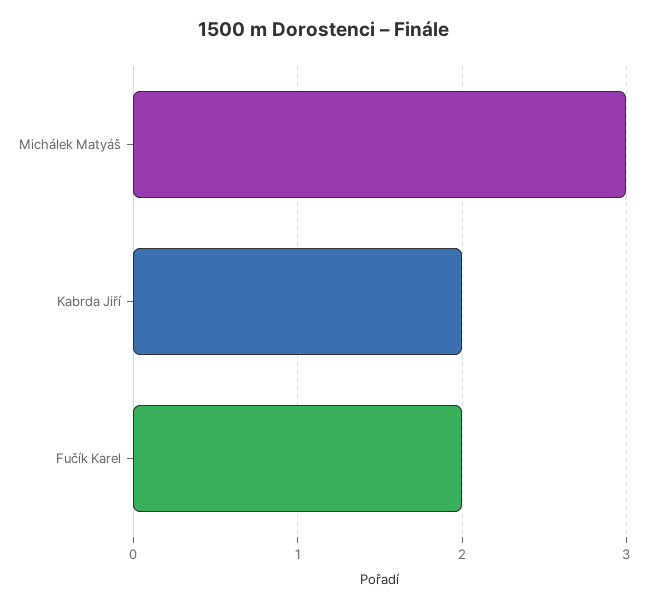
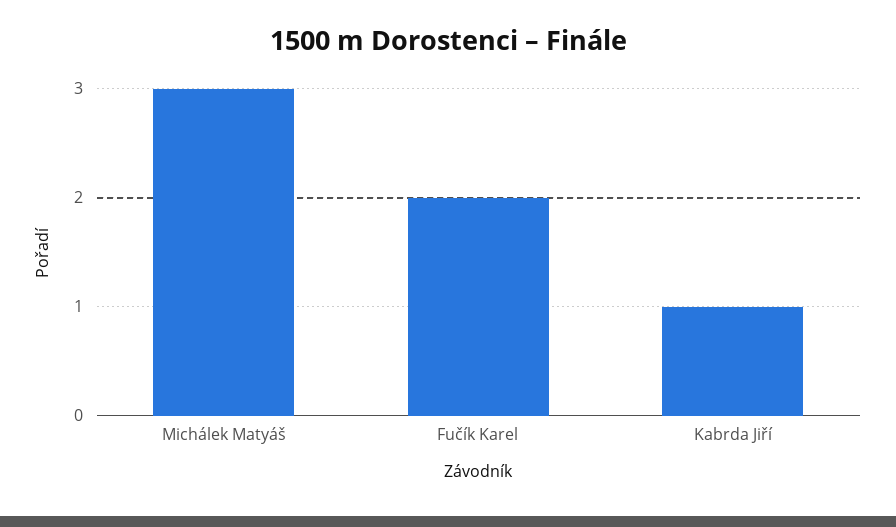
  {
    "Michálek Matyáš": 3,
-   "Kabrda Jiří": 2,
+   "Kabrda Jiří": 1,
    "Fučík Karel": 2
  }

